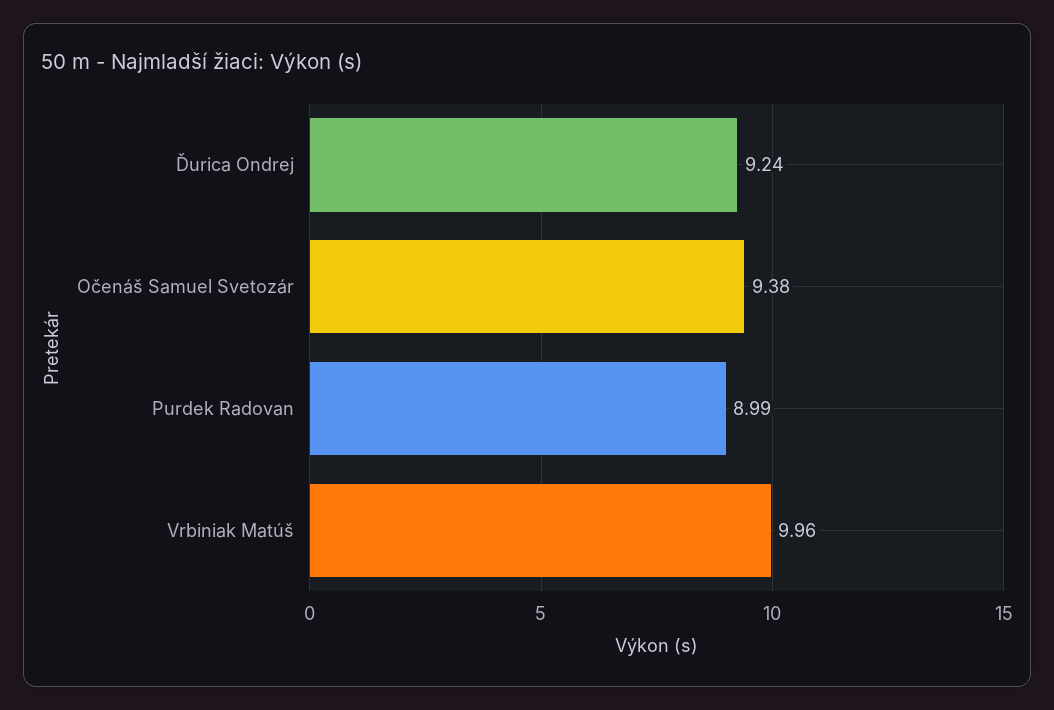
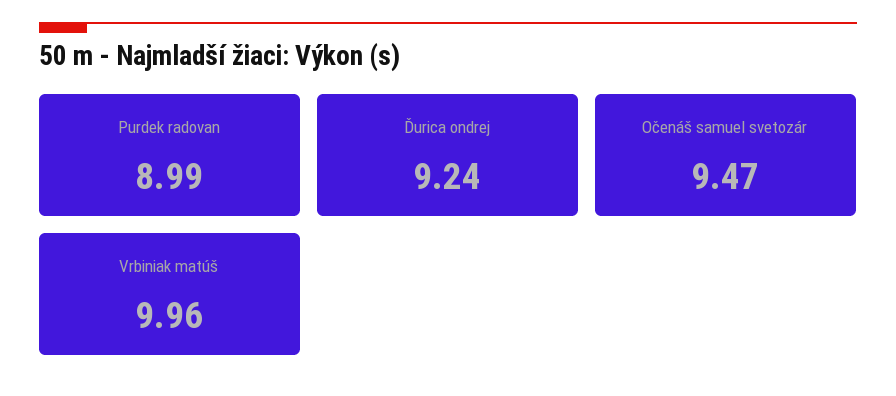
  {
    "Ďurica Ondrej": 9.24,
-   "Očenáš Samuel Svetozár": 9.38,
+   "Očenáš Samuel Svetozár": 9.47,
    "Purdek Radovan": 8.99,
    "Vrbiniak Matúš": 9.96
  }

